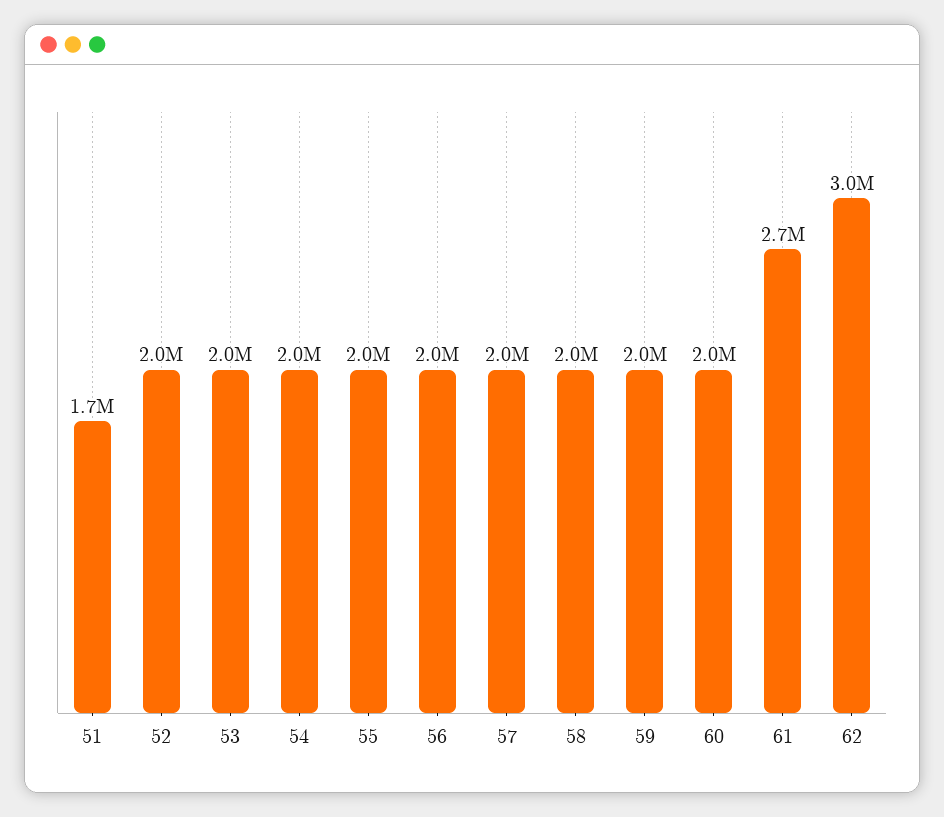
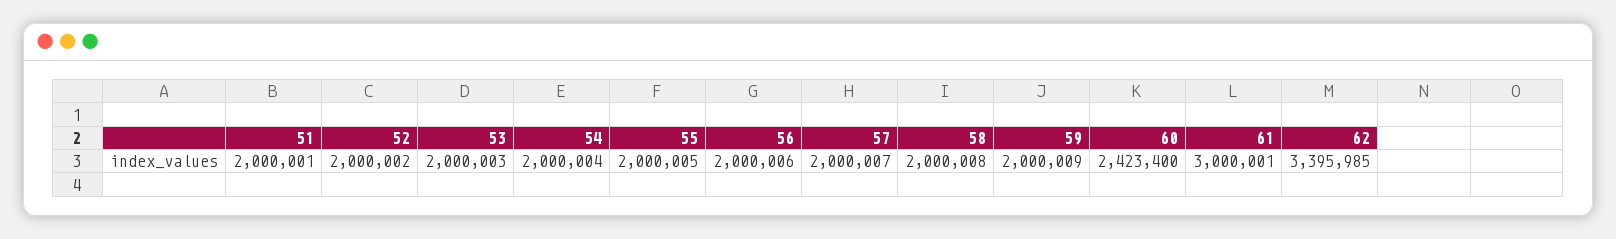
  {
-   "51": 1700000,
+   "51": 2000001,
    "52": 2000002,
    "53": 2000003,
    "54": 2000004,
    "55": 2000005,
    "56": 2000006,
    "57": 2000007,
    "58": 2000008,
    "59": 2000009,
-   "60": 2000000,
+   "60": 2423400,
-   "61": 2700000,
+   "61": 3000001,
-   "62": 3000000
+   "62": 3395985
  }

